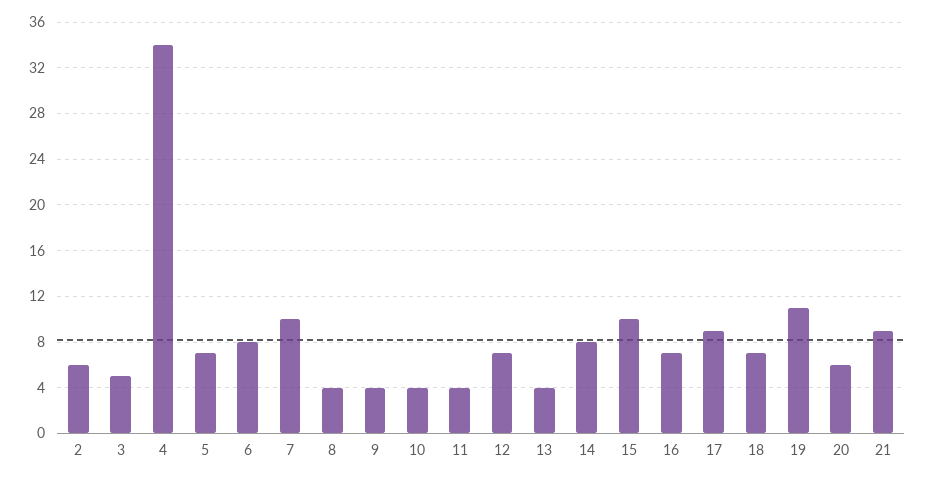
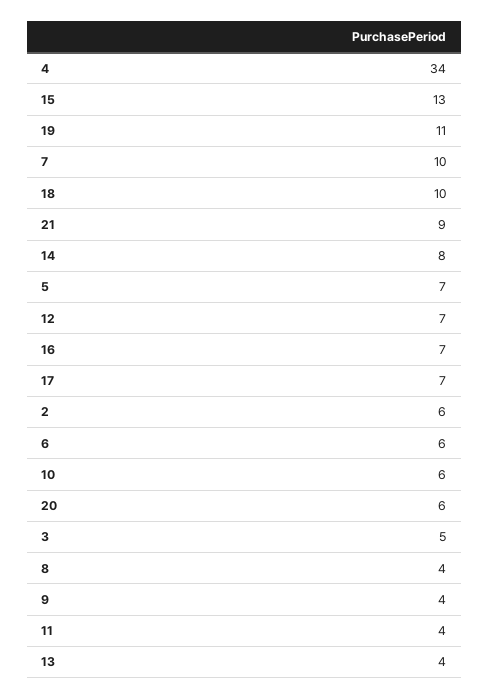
  {
    "2": 6,
    "3": 5,
    "4": 34,
    "5": 7,
-   "6": 8,
+   "6": 6,
    "7": 10,
    "8": 4,
    "9": 4,
-   "10": 4,
+   "10": 6,
    "11": 4,
    "12": 7,
    "13": 4,
    "14": 8,
-   "15": 10,
+   "15": 13,
    "16": 7,
-   "17": 9,
+   "17": 7,
-   "18": 7,
+   "18": 10,
    "19": 11,
    "20": 6,
    "21": 9
  }

